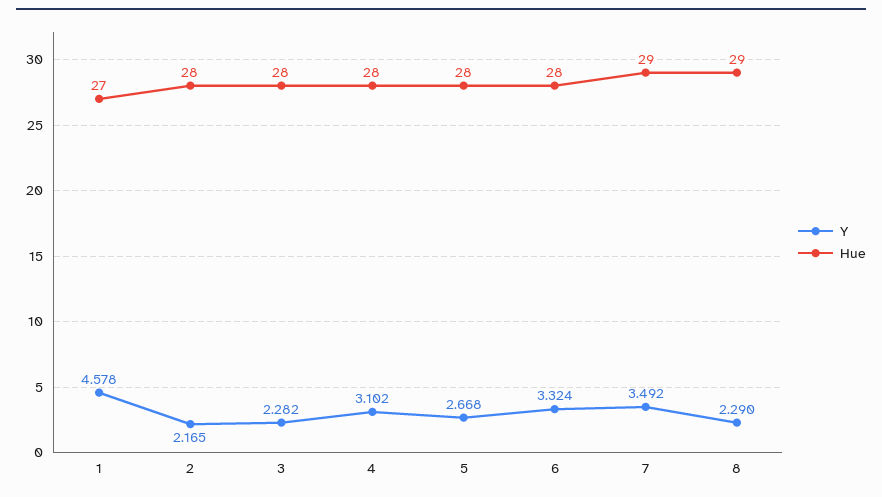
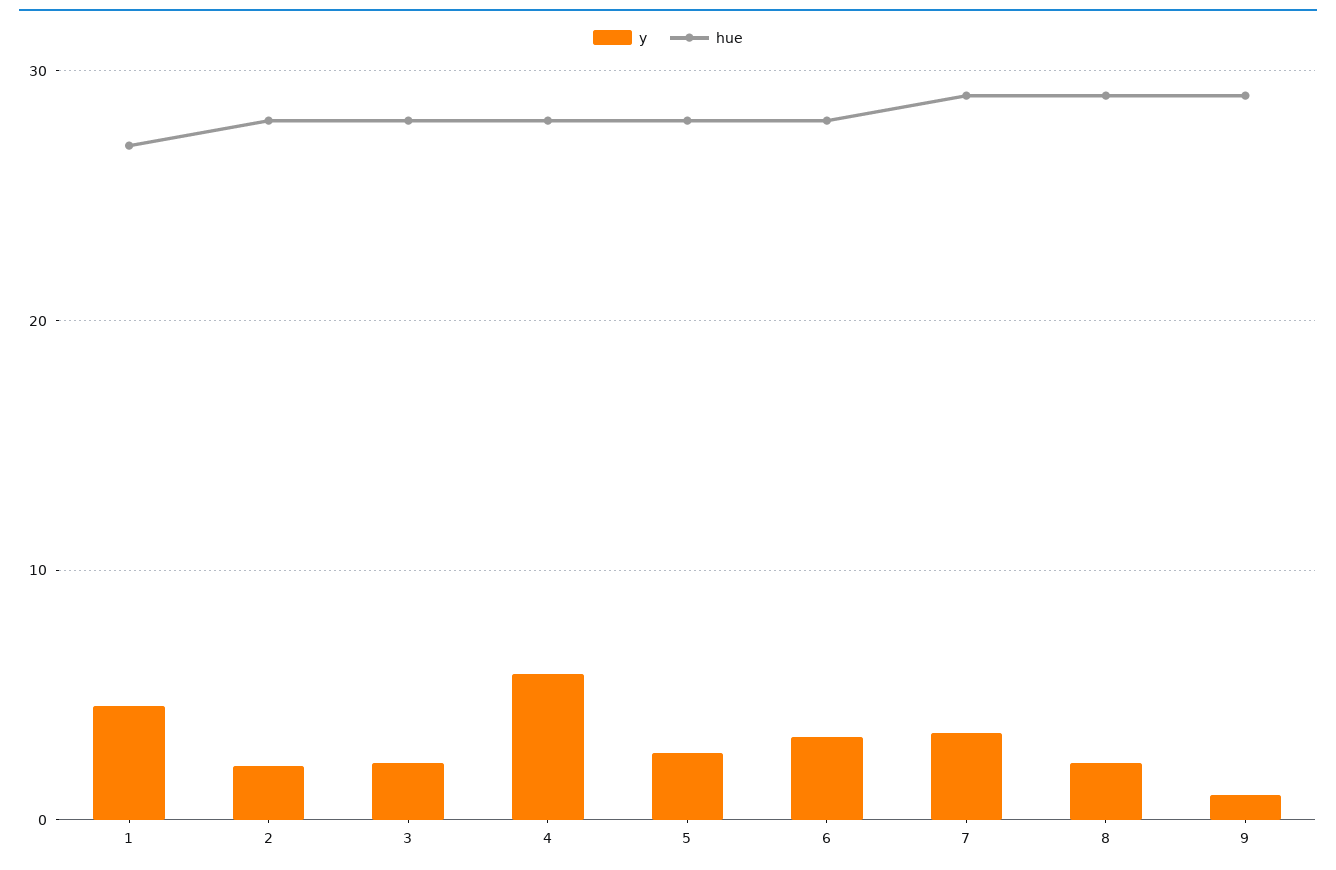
  {
    "Y": {
      "1": 4.578,
      "2": 2.165,
      "3": 2.282,
-     "4": 3.102,
+     "4": 6,
      "5": 2.668,
      "6": 3.324,
      "7": 3.492,
-     "8": 2.29
+     "8": 2.29,
+     "9": 1
    },
    "Hue": {
      "1": 27,
      "2": 28,
      "3": 28,
      "4": 28,
      "5": 28,
      "6": 28,
      "7": 29,
-     "8": 29
+     "8": 29,
+     "9": 29
    }
  }

